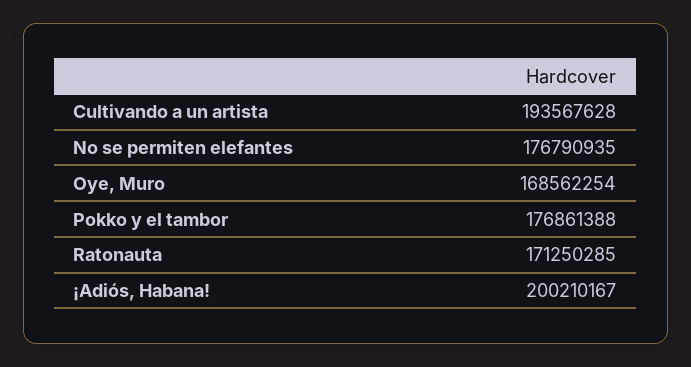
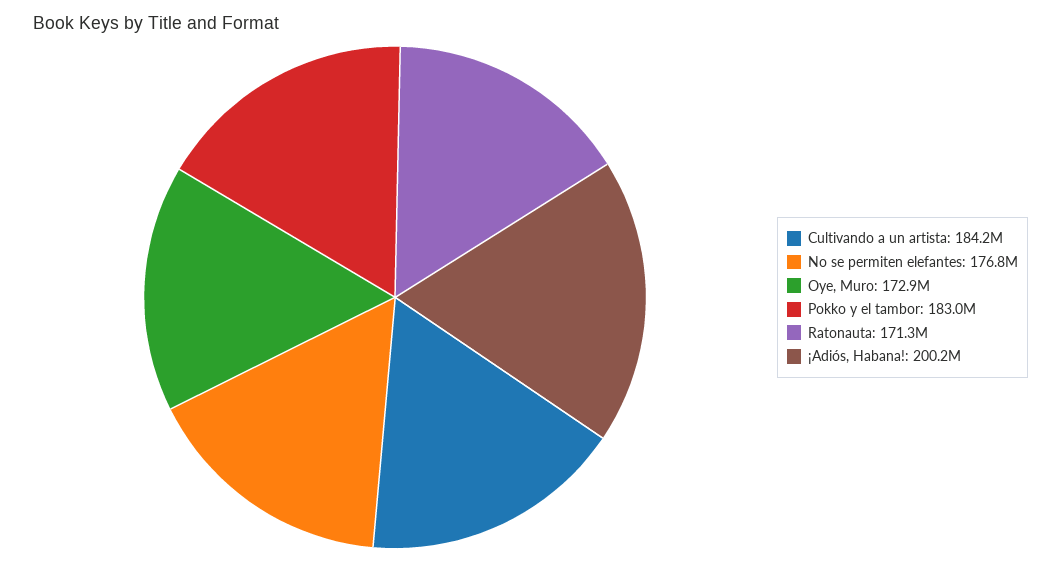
  {
-   "Cultivando a un artista": 193567628,
+   "Cultivando a un artista": 184200000,
    "No se permiten elefantes": 176790935,
-   "Oye, Muro": 168562254,
+   "Oye, Muro": 172900000,
-   "Pokko y el tambor": 176861388,
+   "Pokko y el tambor": 183000000,
    "Ratonauta": 171250285,
    "¡Adiós, Habana!": 200210167
  }

